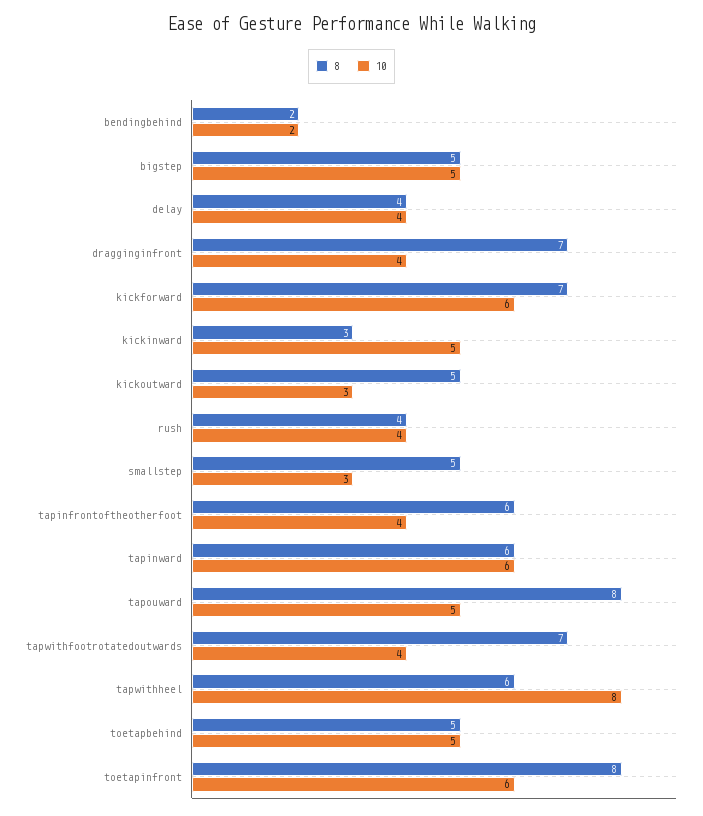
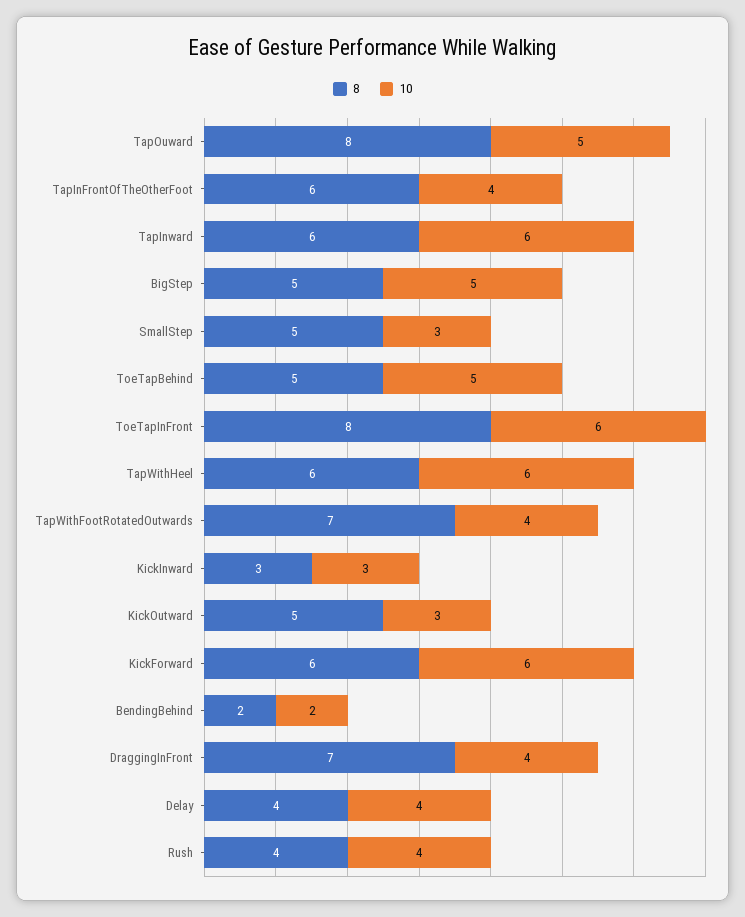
  {
    "8": {
      "bendingbehind": 2,
      "bigstep": 5,
      "delay": 4,
      "dragginginfront": 7,
-     "kickforward": 7,
+     "kickforward": 6,
      "kickinward": 3,
      "kickoutward": 5,
      "rush": 4,
      "smallstep": 5,
      "tapinfrontoftheotherfoot": 6,
      "tapinward": 6,
      "tapouward": 8,
      "tapwithfootrotatedoutwards": 7,
      "tapwithheel": 6,
      "toetapbehind": 5,
      "toetapinfront": 8
    },
    "10": {
      "bendingbehind": 2,
      "bigstep": 5,
      "delay": 4,
      "dragginginfront": 4,
      "kickforward": 6,
-     "kickinward": 5,
+     "kickinward": 3,
      "kickoutward": 3,
      "rush": 4,
      "smallstep": 3,
      "tapinfrontoftheotherfoot": 4,
      "tapinward": 6,
      "tapouward": 5,
      "tapwithfootrotatedoutwards": 4,
-     "tapwithheel": 8,
+     "tapwithheel": 6,
      "toetapbehind": 5,
      "toetapinfront": 6
    }
  }

